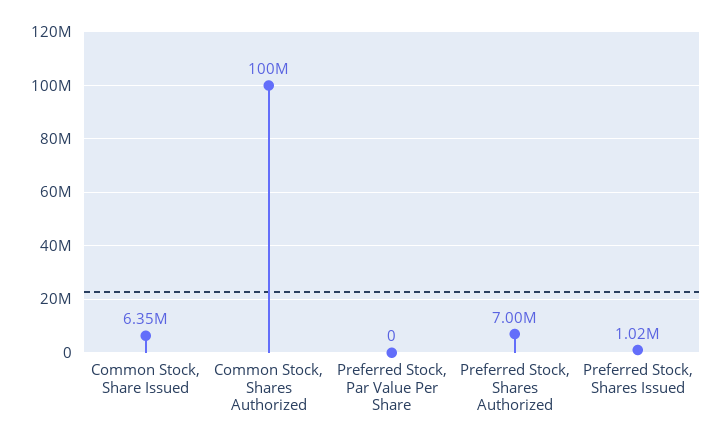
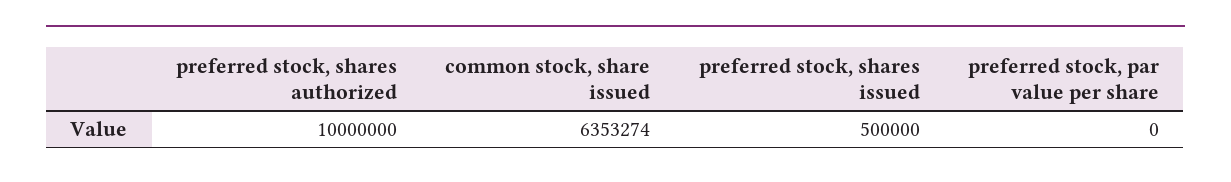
  {
    "Common Stock, Share Issued": 6353274,
-   "Common Stock, Shares Authorized": 100000000,
    "Preferred Stock, Par Value Per Share": 0,
-   "Preferred Stock, Shares Authorized": 7000000,
+   "Preferred Stock, Shares Authorized": 10000000,
-   "Preferred Stock, Shares Issued": 1020000
+   "Preferred Stock, Shares Issued": 500000
  }

